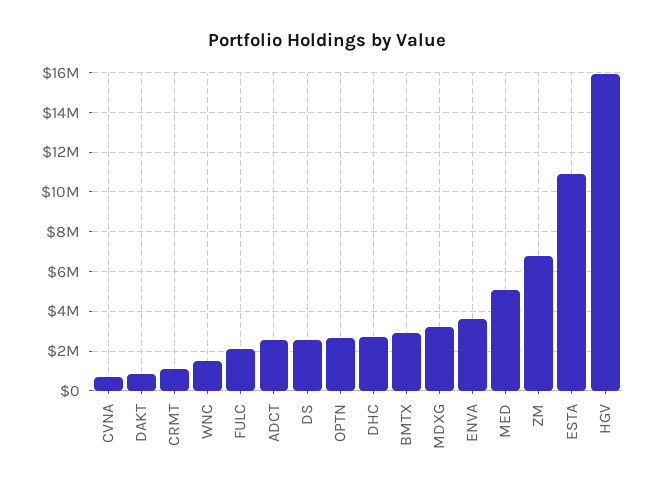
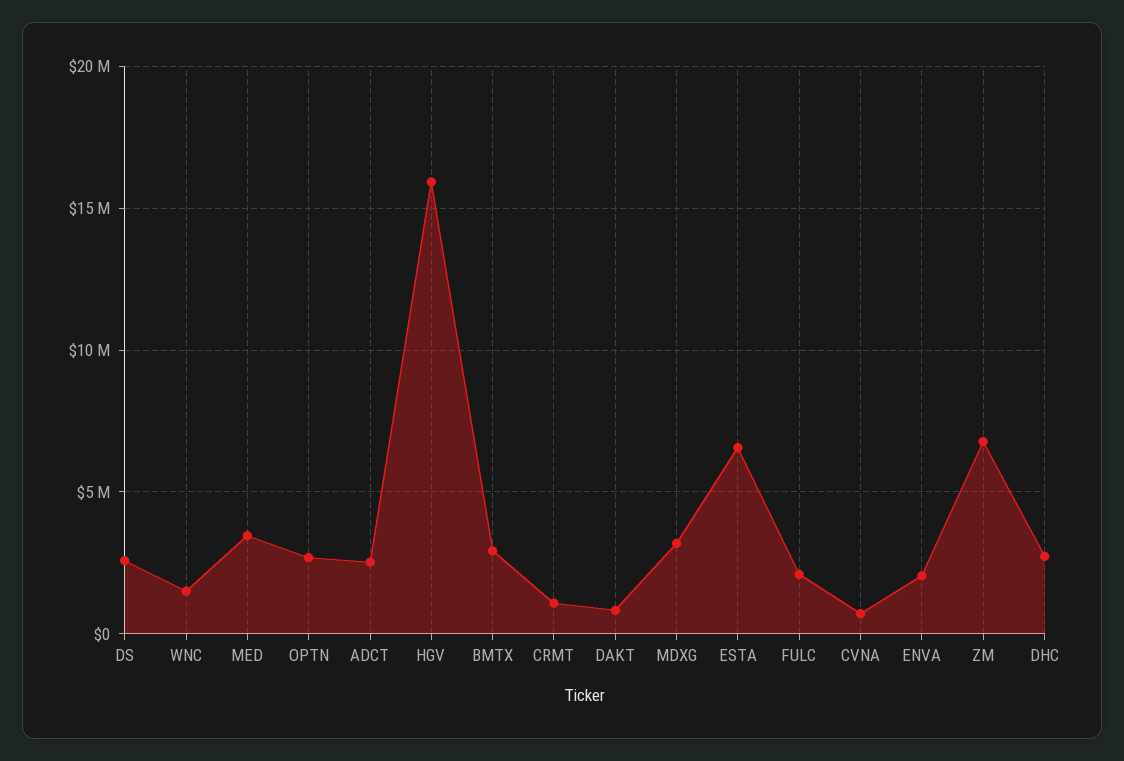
  {
    "CVNA": 500000,
    "DAKT": 1000000,
    "CRMT": 1000000,
    "WNC": 1500000,
    "FULC": 2000000,
    "ADCT": 2500000,
    "DS": 2500000,
    "OPTN": 2500000,
    "DHC": 2500000,
    "BMTX": 3000000,
    "MDXG": 3000000,
-   "ENVA": 3500000,
+   "ENVA": 2000000,
-   "MED": 5000000,
+   "MED": 3500000,
    "ZM": 7000000,
-   "ESTA": 11000000,
+   "ESTA": 6500000,
    "HGV": 16000000
  }

